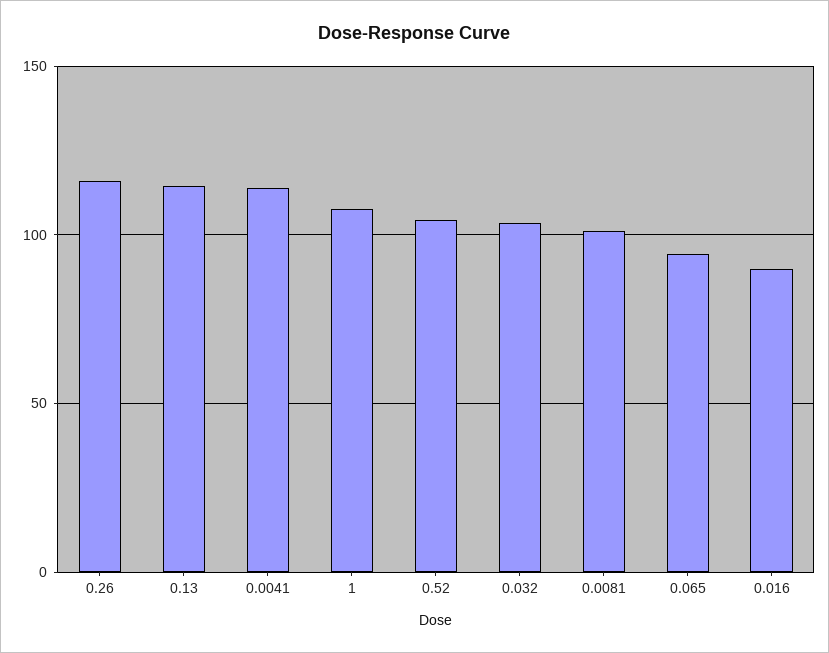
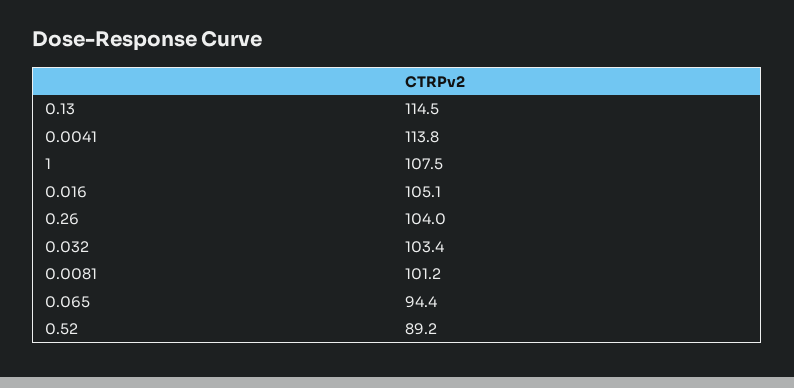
  {
-   "0.26": 115,
+   "0.26": 104,
    "0.13": 114.5,
    "0.0041": 113.8,
    "1": 107.5,
-   "0.52": 105,
+   "0.52": 89.2,
    "0.032": 103.4,
    "0.0081": 101.2,
    "0.065": 94.4,
-   "0.016": 90
+   "0.016": 105.1
  }

